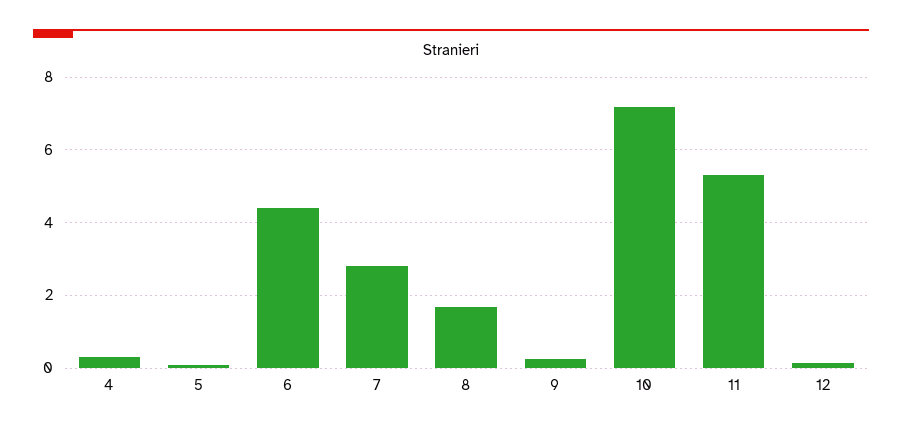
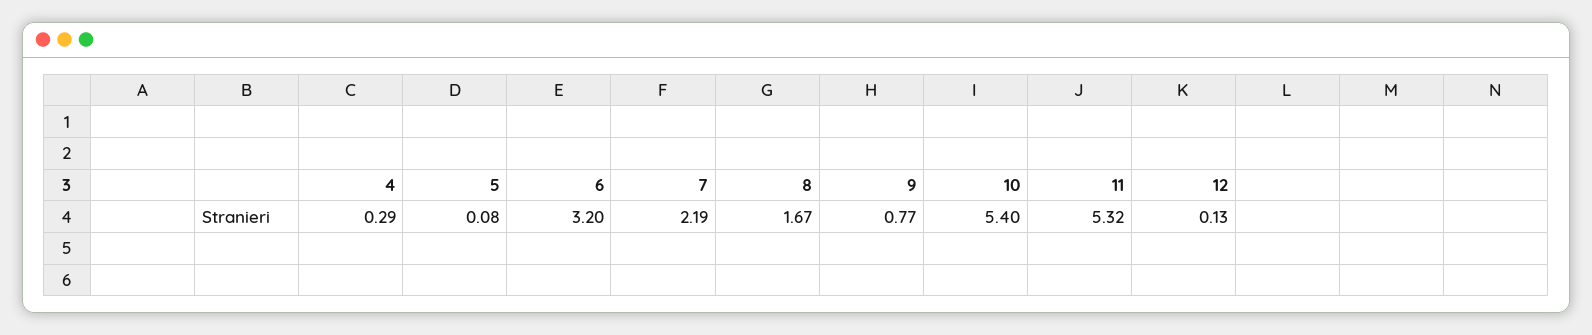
  {
    "4": 0.29,
    "5": 0.08,
-   "6": 4.4,
+   "6": 3.2,
-   "7": 2.8,
+   "7": 2.19,
    "8": 1.67,
-   "9": 0.2,
+   "9": 0.77,
-   "10": 7.2,
+   "10": 5.4,
    "11": 5.32,
    "12": 0.13
  }

